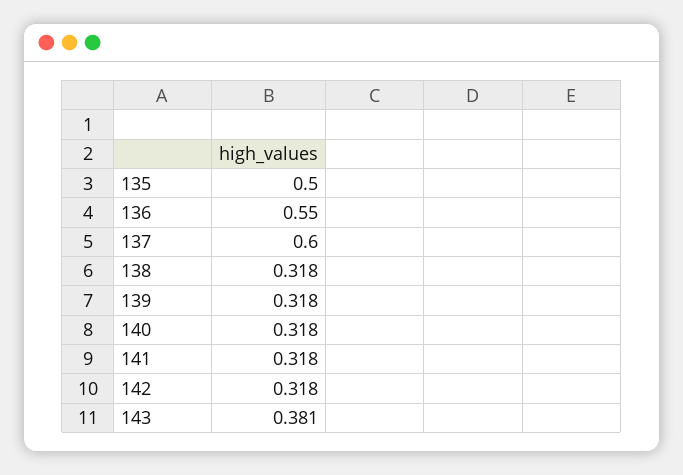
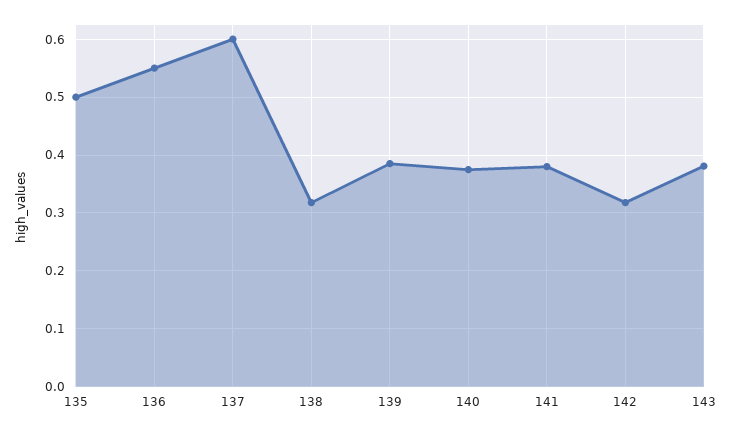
  {
    "135": 0.5,
    "136": 0.55,
    "137": 0.6,
    "138": 0.318,
-   "139": 0.318,
+   "139": 0.38,
-   "140": 0.318,
+   "140": 0.38,
-   "141": 0.318,
+   "141": 0.38,
    "142": 0.318,
    "143": 0.381
  }

